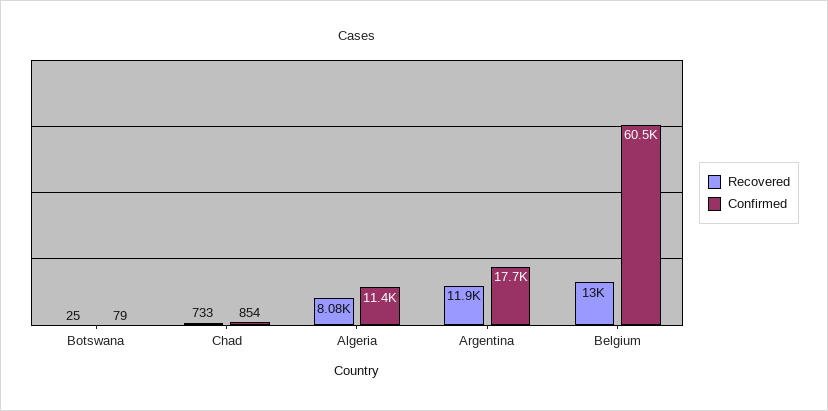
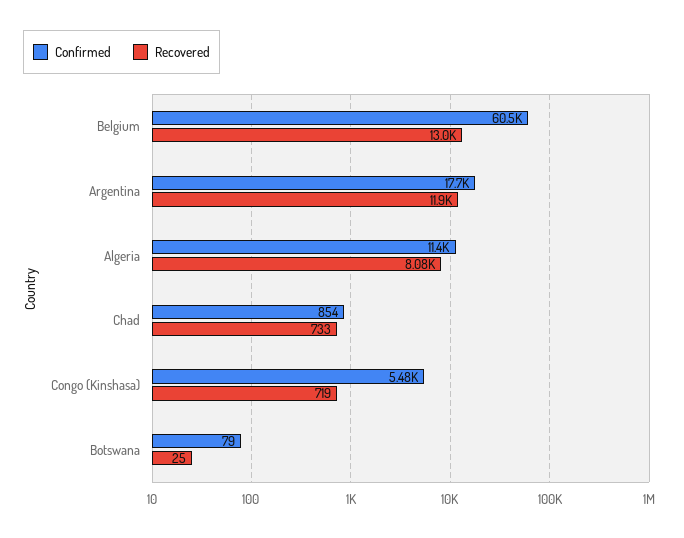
  {
    "Recovered": {
      "Botswana": 25,
      "Chad": 733,
      "Algeria": 8080,
      "Argentina": 11900,
-     "Belgium": 13000
+     "Belgium": 13000,
+     "Congo (Kinshasa)": 719
    },
    "Confirmed": {
      "Botswana": 79,
      "Chad": 854,
      "Algeria": 11400,
      "Argentina": 17700,
-     "Belgium": 60500
+     "Belgium": 60500,
+     "Congo (Kinshasa)": 5480
    }
  }

